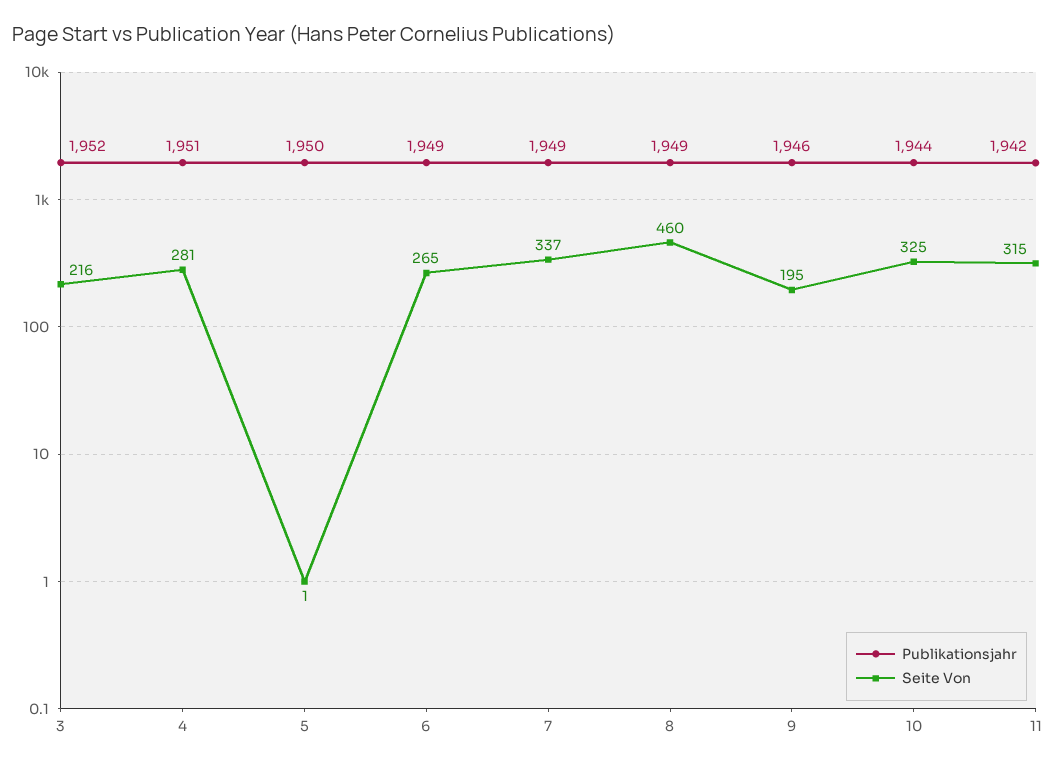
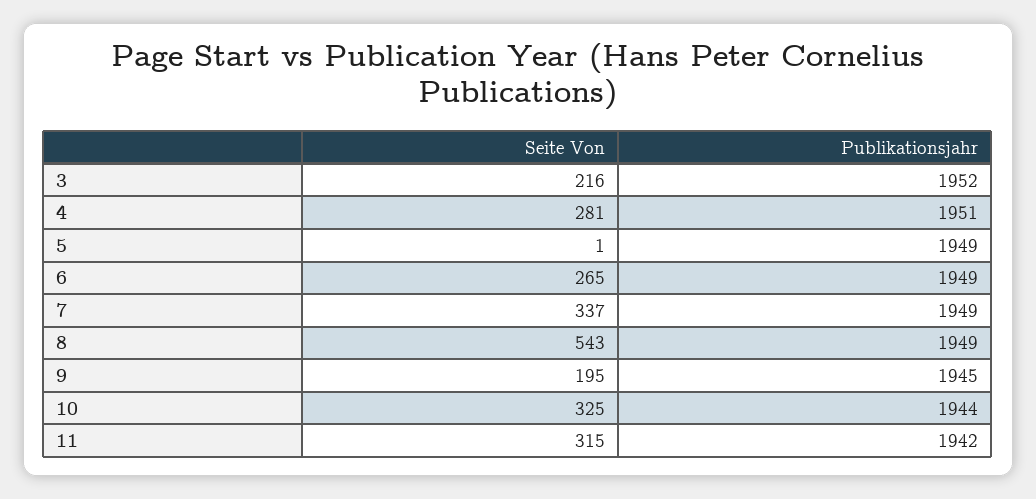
  {
    "Publikationsjahr": {
      "3": 1952,
      "4": 1951,
-     "5": 1950,
+     "5": 1949,
      "6": 1949,
      "7": 1949,
      "8": 1949,
-     "9": 1946,
+     "9": 1945,
      "10": 1944,
      "11": 1942
    },
    "Seite Von": {
      "3": 216,
      "4": 281,
      "5": 1,
      "6": 265,
      "7": 337,
-     "8": 460,
+     "8": 543,
      "9": 195,
      "10": 325,
      "11": 315
    }
  }

